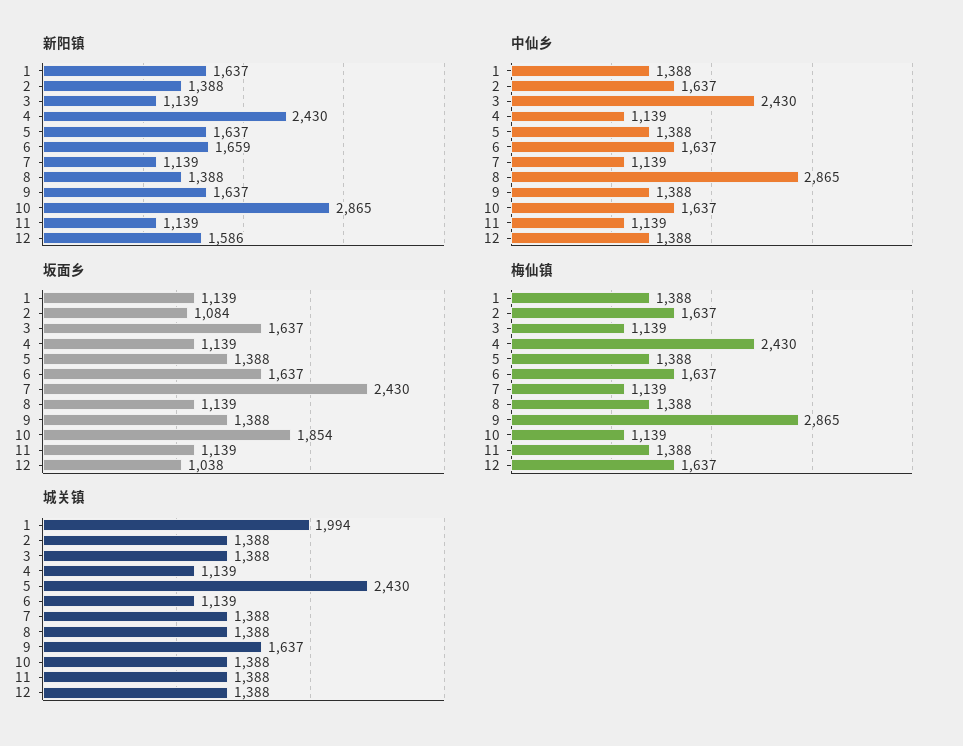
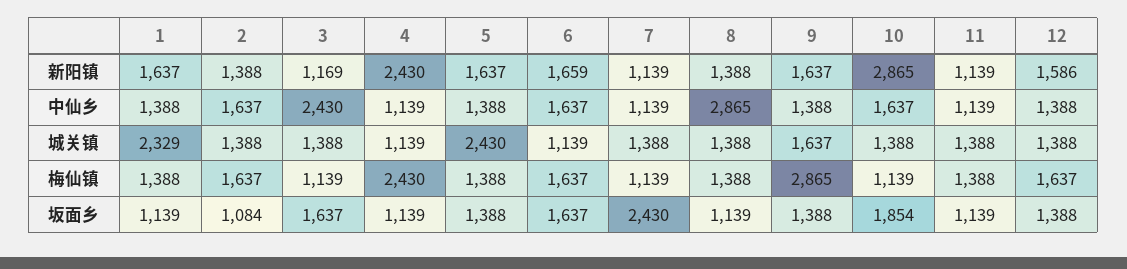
  {
    "新阳镇": {
      "1": 1637,
      "2": 1388,
-     "3": 1139,
+     "3": 1169,
      "4": 2430,
      "5": 1637,
      "6": 1659,
      "7": 1139,
      "8": 1388,
      "9": 1637,
      "10": 2865,
      "11": 1139,
      "12": 1586
    },
    "中仙乡": {
      "1": 1388,
      "2": 1637,
      "3": 2430,
      "4": 1139,
      "5": 1388,
      "6": 1637,
      "7": 1139,
      "8": 2865,
      "9": 1388,
      "10": 1637,
      "11": 1139,
      "12": 1388
    },
    "坂面乡": {
      "1": 1139,
      "2": 1084,
      "3": 1637,
      "4": 1139,
      "5": 1388,
      "6": 1637,
      "7": 2430,
      "8": 1139,
      "9": 1388,
      "10": 1854,
      "11": 1139,
-     "12": 1038
+     "12": 1388
    },
    "梅仙镇": {
      "1": 1388,
      "2": 1637,
      "3": 1139,
      "4": 2430,
      "5": 1388,
      "6": 1637,
      "7": 1139,
      "8": 1388,
      "9": 2865,
      "10": 1139,
      "11": 1388,
      "12": 1637
    },
    "城关镇": {
-     "1": 1994,
+     "1": 2329,
      "2": 1388,
      "3": 1388,
      "4": 1139,
      "5": 2430,
      "6": 1139,
      "7": 1388,
      "8": 1388,
      "9": 1637,
      "10": 1388,
      "11": 1388,
      "12": 1388
    }
  }

